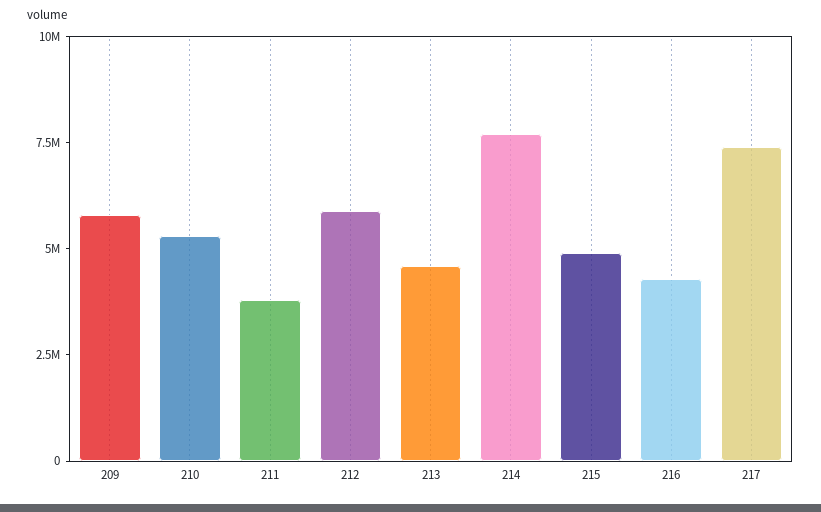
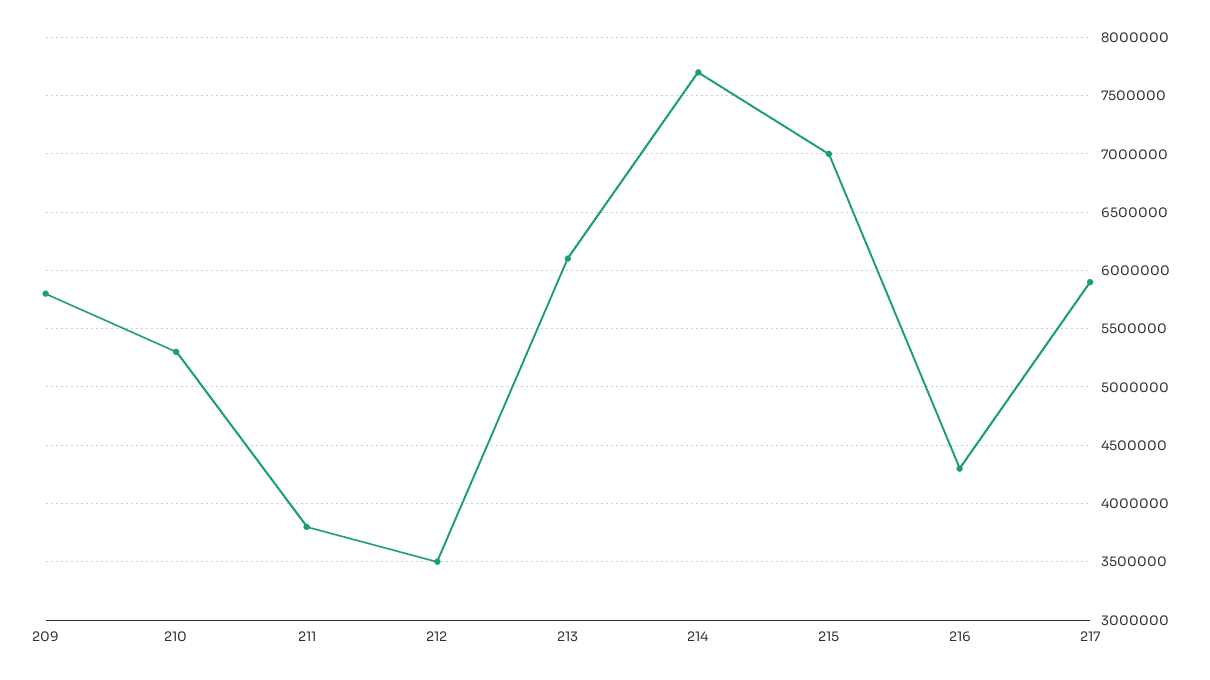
  {
    "209": 5800000,
    "210": 5300000,
    "211": 3800000,
-   "212": 6000000,
+   "212": 3500000,
-   "213": 4500000,
+   "213": 6100000,
    "214": 7700000,
-   "215": 5000000,
+   "215": 7000000,
    "216": 4300000,
-   "217": 7500000
+   "217": 5900000
  }

